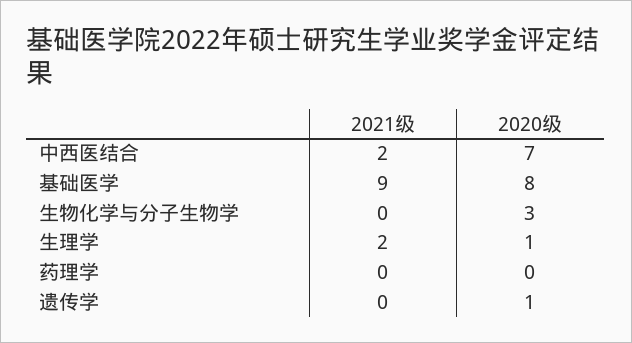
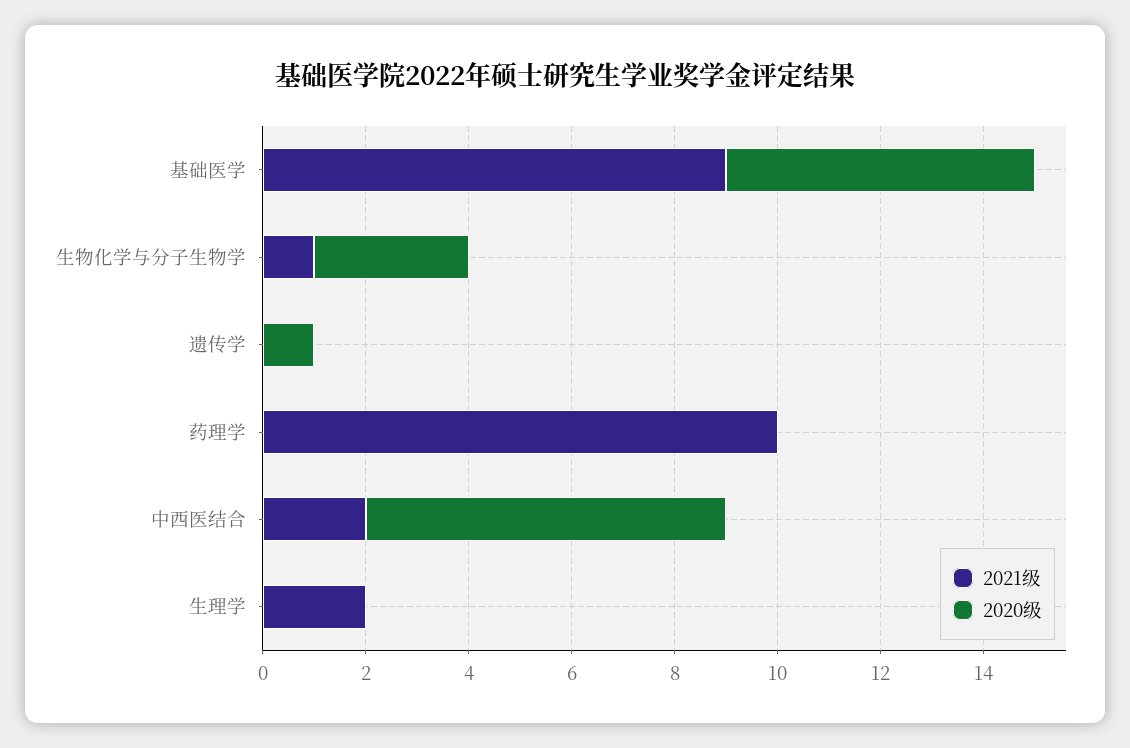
  {
    "2021级": {
      "中西医结合": 2,
      "基础医学": 9,
-     "生物化学与分子生物学": 0,
+     "生物化学与分子生物学": 1,
      "生理学": 2,
-     "药理学": 0,
+     "药理学": 10,
      "遗传学": 0
    },
    "2020级": {
      "中西医结合": 7,
-     "基础医学": 8,
+     "基础医学": 6,
      "生物化学与分子生物学": 3,
-     "生理学": 1,
+     "生理学": 0,
      "药理学": 0,
      "遗传学": 1
    }
  }

